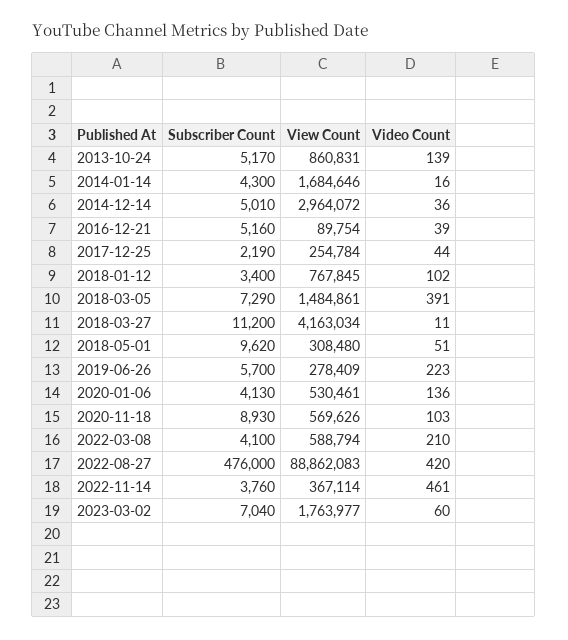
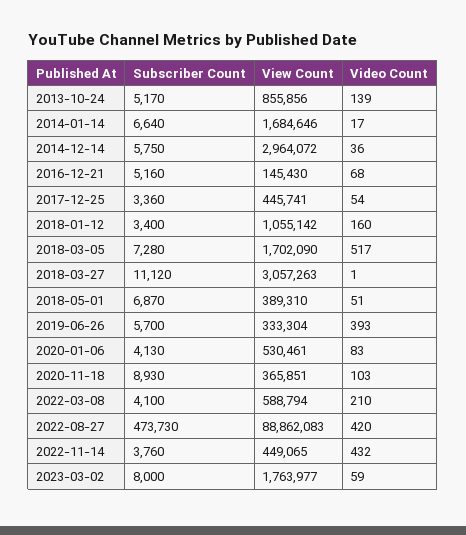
  {
    "Subscriber Count": {
      "2013-10-24": 5170,
-     "2014-01-14": 4300,
+     "2014-01-14": 6640,
-     "2014-12-14": 5010,
+     "2014-12-14": 5750,
      "2016-12-21": 5160,
-     "2017-12-25": 2190,
+     "2017-12-25": 3360,
      "2018-01-12": 3400,
-     "2018-03-05": 7290,
+     "2018-03-05": 7280,
-     "2018-03-27": 11200,
+     "2018-03-27": 11120,
-     "2018-05-01": 9620,
+     "2018-05-01": 6870,
      "2019-06-26": 5700,
      "2020-01-06": 4130,
      "2020-11-18": 8930,
      "2022-03-08": 4100,
-     "2022-08-27": 476000,
+     "2022-08-27": 473730,
      "2022-11-14": 3760,
-     "2023-03-02": 7040
+     "2023-03-02": 8000
    },
    "View Count": {
-     "2013-10-24": 860831,
+     "2013-10-24": 855856,
      "2014-01-14": 1684646,
      "2014-12-14": 2964072,
-     "2016-12-21": 89754,
+     "2016-12-21": 145430,
-     "2017-12-25": 254784,
+     "2017-12-25": 445741,
-     "2018-01-12": 767845,
+     "2018-01-12": 1055142,
-     "2018-03-05": 1484861,
+     "2018-03-05": 1702090,
-     "2018-03-27": 4163034,
+     "2018-03-27": 3057263,
-     "2018-05-01": 308480,
+     "2018-05-01": 389310,
-     "2019-06-26": 278409,
+     "2019-06-26": 333304,
      "2020-01-06": 530461,
-     "2020-11-18": 569626,
+     "2020-11-18": 365851,
      "2022-03-08": 588794,
      "2022-08-27": 88862083,
-     "2022-11-14": 367114,
+     "2022-11-14": 449065,
      "2023-03-02": 1763977
    },
    "Video Count": {
      "2013-10-24": 139,
-     "2014-01-14": 16,
+     "2014-01-14": 17,
      "2014-12-14": 36,
-     "2016-12-21": 39,
+     "2016-12-21": 68,
-     "2017-12-25": 44,
+     "2017-12-25": 54,
-     "2018-01-12": 102,
+     "2018-01-12": 160,
-     "2018-03-05": 391,
+     "2018-03-05": 517,
-     "2018-03-27": 11,
+     "2018-03-27": 1,
      "2018-05-01": 51,
-     "2019-06-26": 223,
+     "2019-06-26": 393,
-     "2020-01-06": 136,
+     "2020-01-06": 83,
      "2020-11-18": 103,
      "2022-03-08": 210,
      "2022-08-27": 420,
-     "2022-11-14": 461,
+     "2022-11-14": 432,
-     "2023-03-02": 60
+     "2023-03-02": 59
    }
  }

